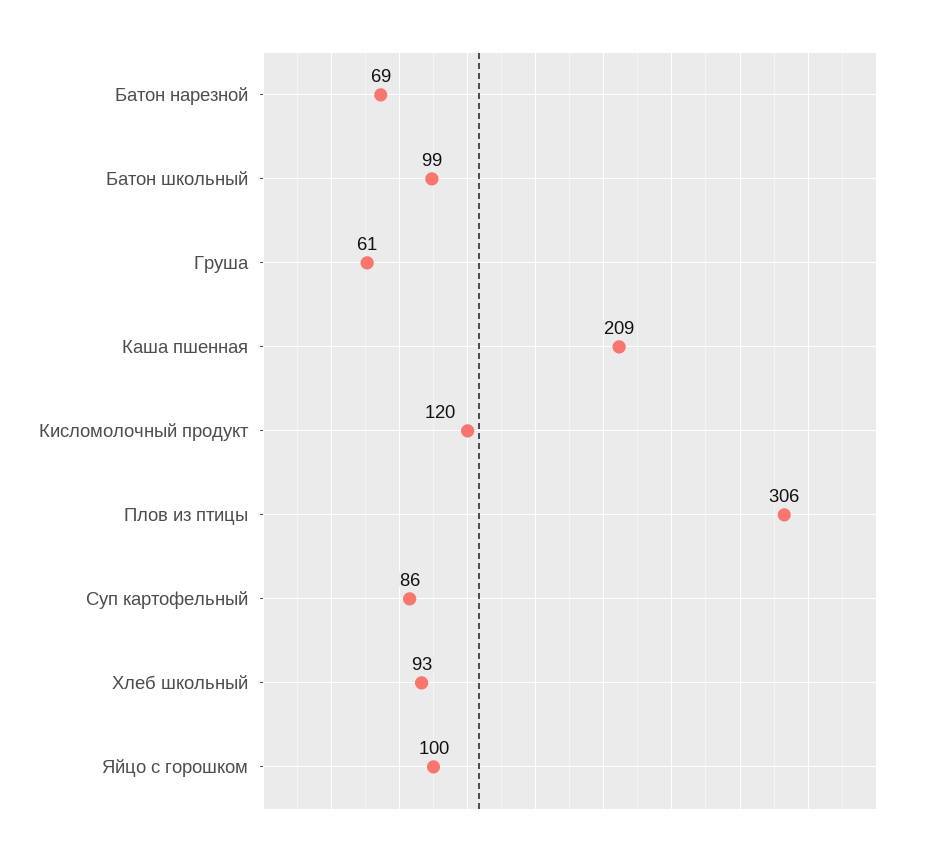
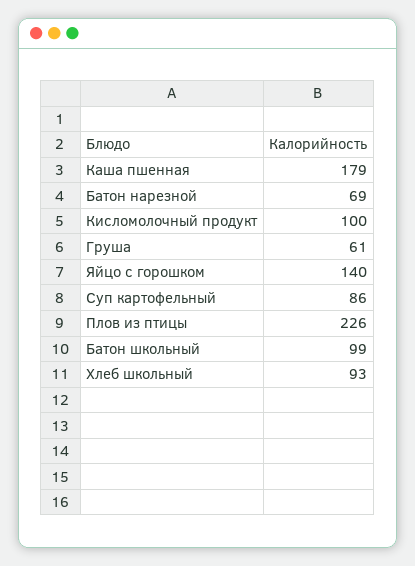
  {
    "Батон нарезной": 69,
    "Батон школьный": 99,
    "Груша": 61,
-   "Каша пшенная": 209,
+   "Каша пшенная": 179,
-   "Кисломолочный продукт": 120,
+   "Кисломолочный продукт": 100,
-   "Плов из птицы": 306,
+   "Плов из птицы": 226,
    "Суп картофельный": 86,
    "Хлеб школьный": 93,
-   "Яйцо с горошком": 100
+   "Яйцо с горошком": 140
  }

